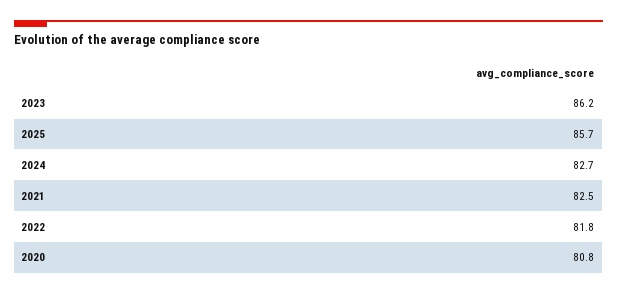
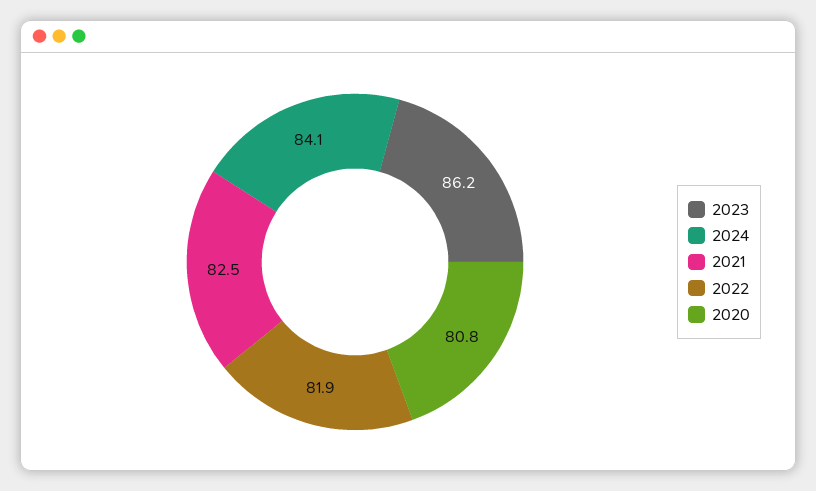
  {
    "2023": 86.2,
-   "2025": 85.7,
-   "2024": 82.7,
+   "2024": 84.1,
    "2021": 82.5,
-   "2022": 81.8,
+   "2022": 81.9,
    "2020": 80.8
  }

